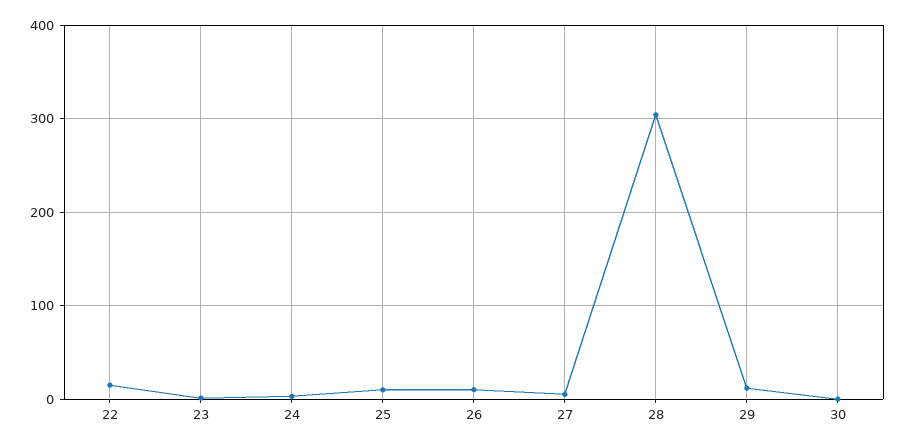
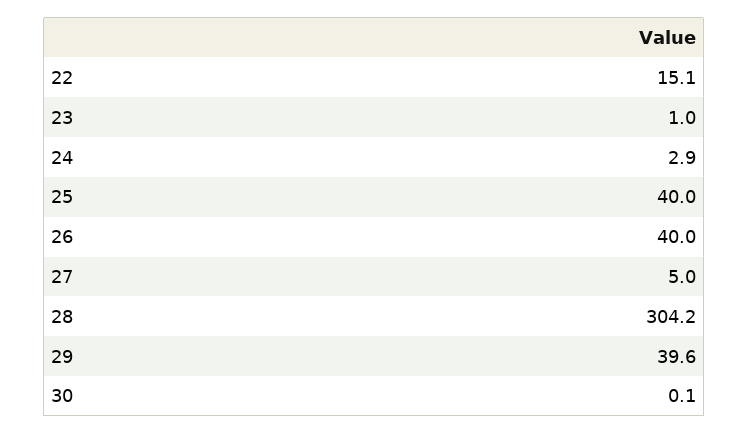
  {
    "22": 15.1,
    "23": 1,
    "24": 2.9,
-   "25": 10,
+   "25": 40,
-   "26": 10,
+   "26": 40,
    "27": 5,
    "28": 304.2,
-   "29": 10,
+   "29": 39.6,
    "30": 0.1
  }

